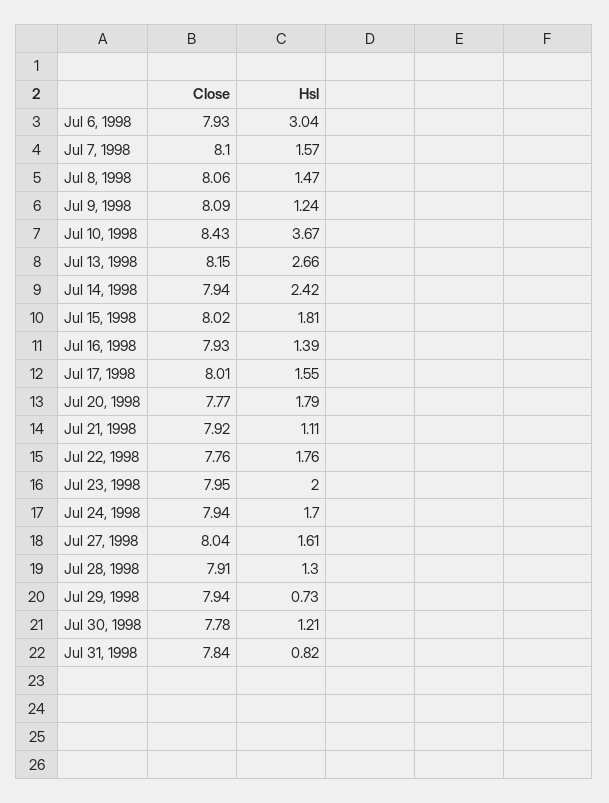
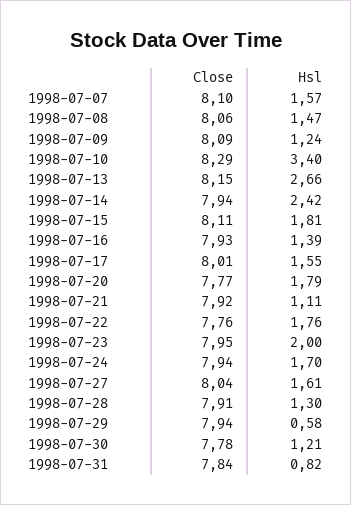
  {
    "Close": {
-     "Jul 6, 1998": 7.93,
      "Jul 7, 1998": 8.1,
      "Jul 8, 1998": 8.06,
      "Jul 9, 1998": 8.09,
-     "Jul 10, 1998": 8.43,
+     "Jul 10, 1998": 8.29,
      "Jul 13, 1998": 8.15,
      "Jul 14, 1998": 7.94,
-     "Jul 15, 1998": 8.02,
+     "Jul 15, 1998": 8.11,
      "Jul 16, 1998": 7.93,
      "Jul 17, 1998": 8.01,
      "Jul 20, 1998": 7.77,
      "Jul 21, 1998": 7.92,
      "Jul 22, 1998": 7.76,
      "Jul 23, 1998": 7.95,
      "Jul 24, 1998": 7.94,
      "Jul 27, 1998": 8.04,
      "Jul 28, 1998": 7.91,
      "Jul 29, 1998": 7.94,
      "Jul 30, 1998": 7.78,
      "Jul 31, 1998": 7.84
    },
    "Hsl": {
-     "Jul 6, 1998": 3.04,
      "Jul 7, 1998": 1.57,
      "Jul 8, 1998": 1.47,
      "Jul 9, 1998": 1.24,
-     "Jul 10, 1998": 3.67,
+     "Jul 10, 1998": 3.4,
      "Jul 13, 1998": 2.66,
      "Jul 14, 1998": 2.42,
      "Jul 15, 1998": 1.81,
      "Jul 16, 1998": 1.39,
      "Jul 17, 1998": 1.55,
      "Jul 20, 1998": 1.79,
      "Jul 21, 1998": 1.11,
      "Jul 22, 1998": 1.76,
      "Jul 23, 1998": 2,
      "Jul 24, 1998": 1.7,
      "Jul 27, 1998": 1.61,
      "Jul 28, 1998": 1.3,
-     "Jul 29, 1998": 0.73,
+     "Jul 29, 1998": 0.58,
      "Jul 30, 1998": 1.21,
      "Jul 31, 1998": 0.82
    }
  }

